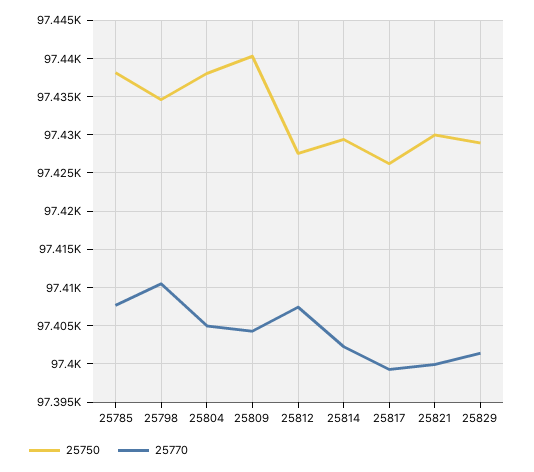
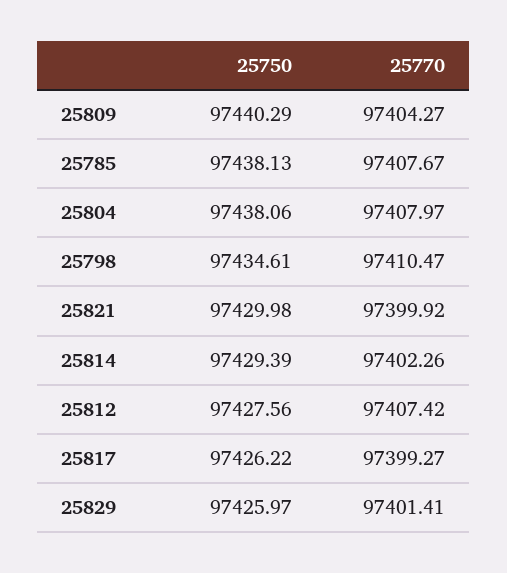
  {
    "25750": {
      "25785": 97438.13,
      "25798": 97434.61,
      "25804": 97438.06,
      "25809": 97440.29,
      "25812": 97427.56,
      "25814": 97429.39,
      "25817": 97426.22,
      "25821": 97429.98,
-     "25829": 97429
+     "25829": 97425.97
    },
    "25770": {
      "25785": 97407.67,
      "25798": 97410.47,
-     "25804": 97405,
+     "25804": 97407.97,
      "25809": 97404.27,
      "25812": 97407.42,
      "25814": 97402.26,
      "25817": 97399.27,
      "25821": 97399.92,
      "25829": 97401.41
    }
  }

